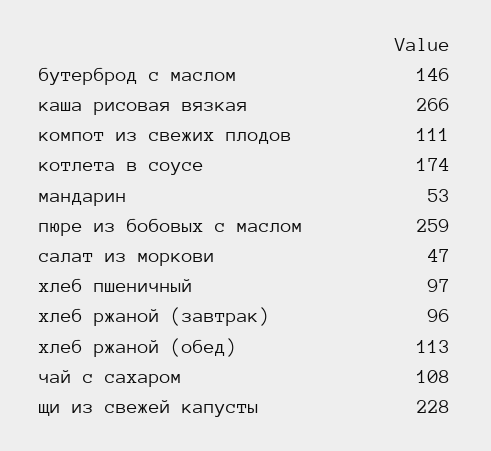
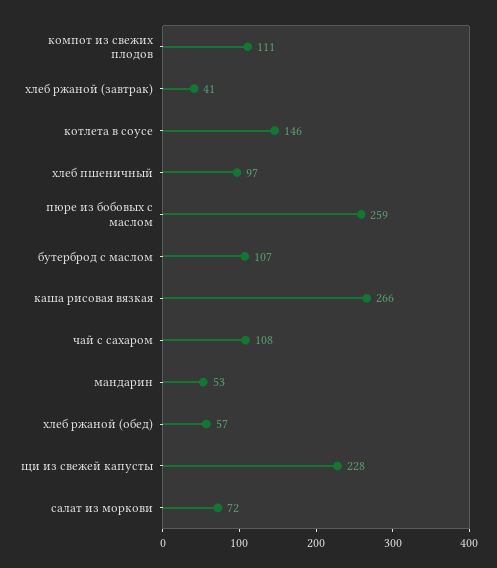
  {
-   "бутерброд с маслом": 146,
+   "бутерброд с маслом": 107,
    "каша рисовая вязкая": 266,
    "компот из свежих плодов": 111,
-   "котлета в соусе": 174,
+   "котлета в соусе": 146,
    "мандарин": 53,
    "пюре из бобовых с маслом": 259,
-   "салат из моркови": 47,
+   "салат из моркови": 72,
    "хлеб пшеничный": 97,
-   "хлеб ржаной (завтрак)": 96,
+   "хлеб ржаной (завтрак)": 41,
-   "хлеб ржаной (обед)": 113,
+   "хлеб ржаной (обед)": 57,
    "чай с сахаром": 108,
    "щи из свежей капусты": 228
  }

